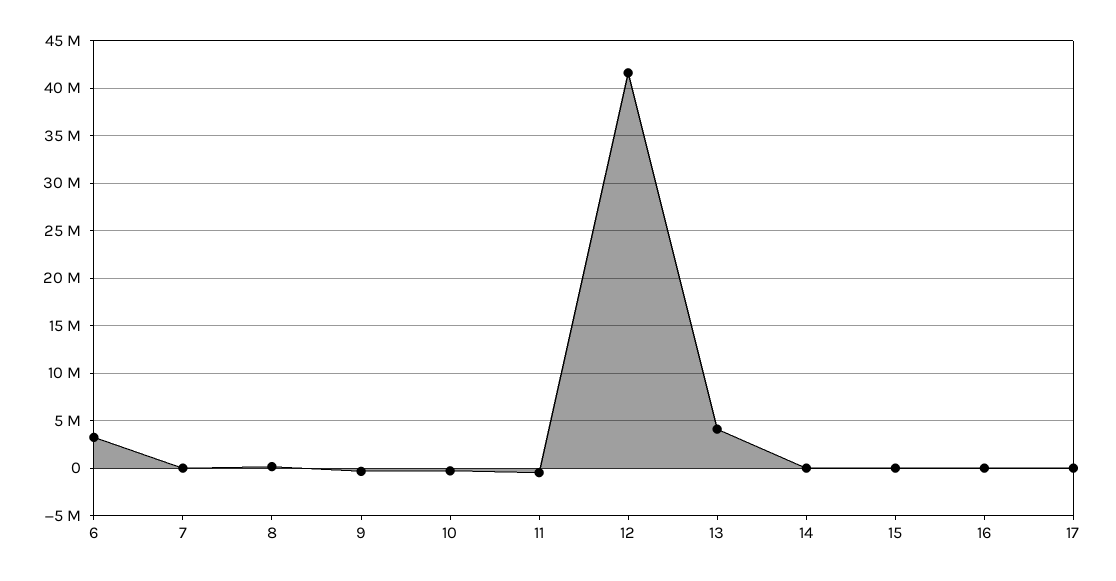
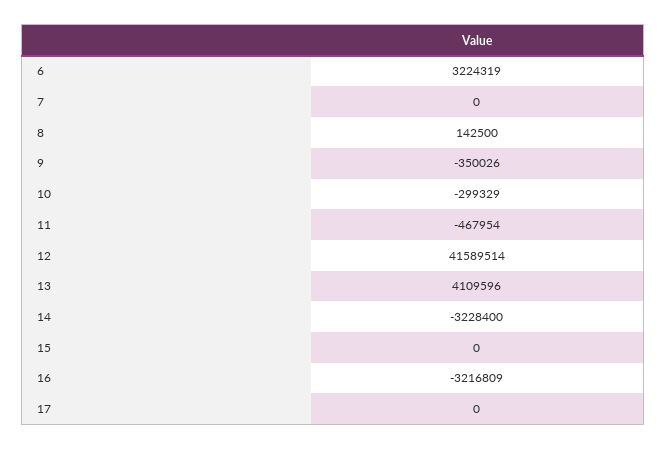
  {
    "6": 3224319,
    "7": 0,
    "8": 142500,
    "9": -350026,
    "10": -299329,
    "11": -467954,
    "12": 41589514,
    "13": 4109596,
-   "14": 0,
+   "14": -3228400,
    "15": 0,
-   "16": 0,
+   "16": -3216809,
    "17": 0
  }

